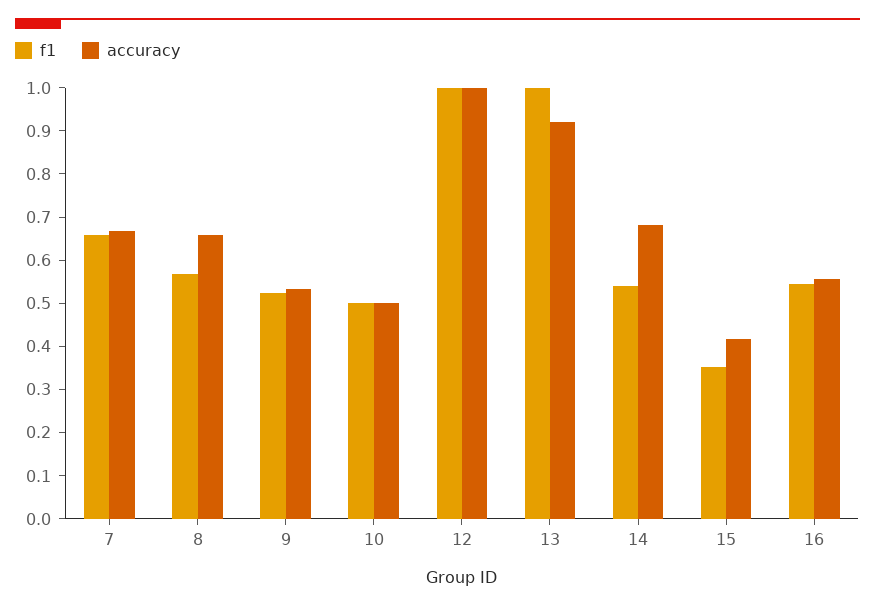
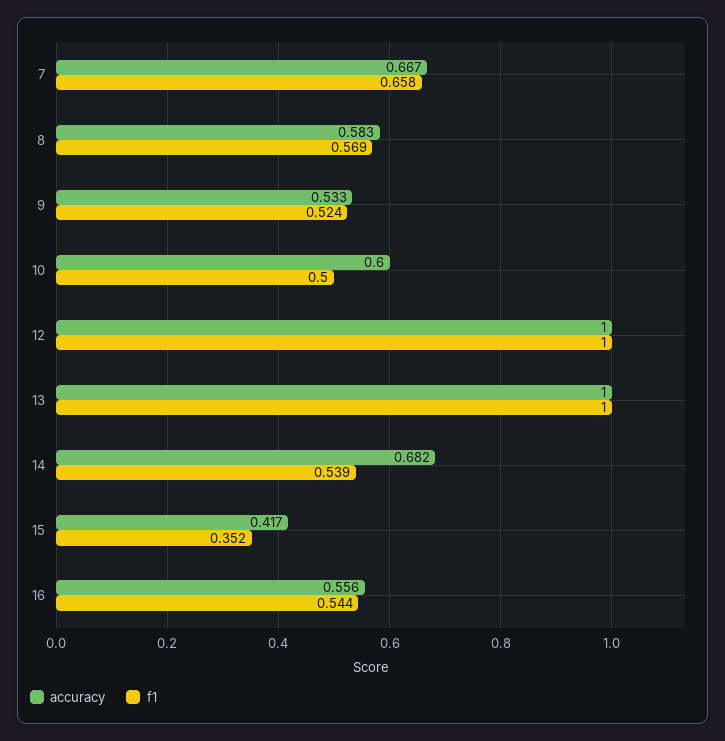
  {
    "f1": {
      "7": 0.658,
      "8": 0.569,
      "9": 0.524,
      "10": 0.5,
      "12": 1,
      "13": 1,
      "14": 0.539,
      "15": 0.352,
      "16": 0.544
    },
    "accuracy": {
      "7": 0.667,
-     "8": 0.66,
+     "8": 0.583,
      "9": 0.533,
-     "10": 0.5,
+     "10": 0.6,
      "12": 1,
-     "13": 0.92,
+     "13": 1,
      "14": 0.682,
      "15": 0.417,
      "16": 0.556
    }
  }

